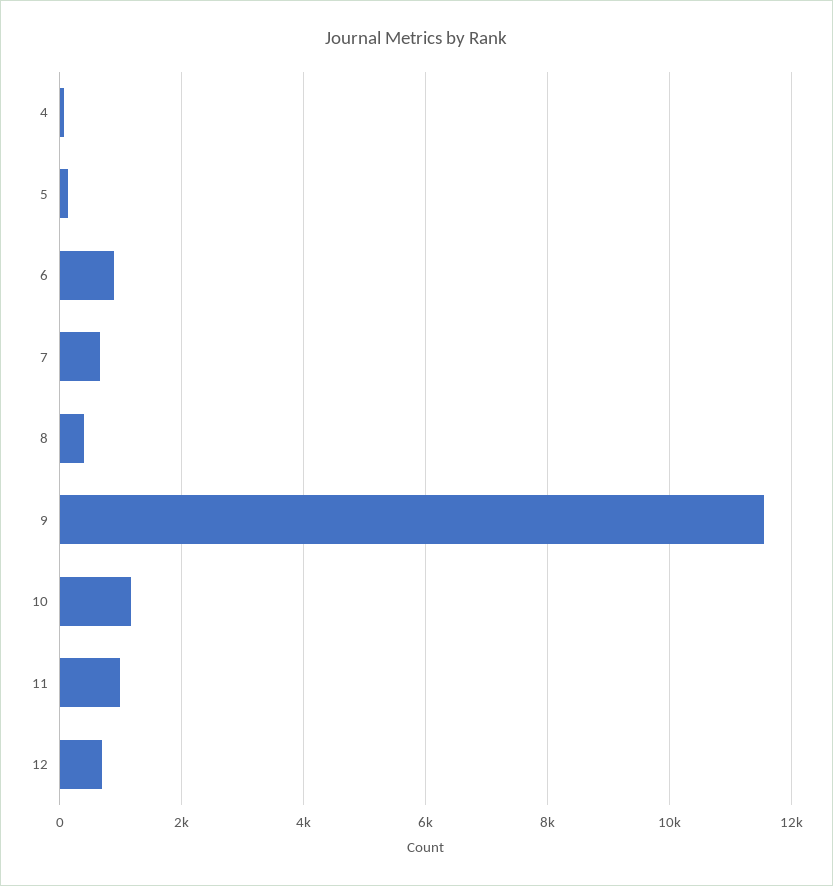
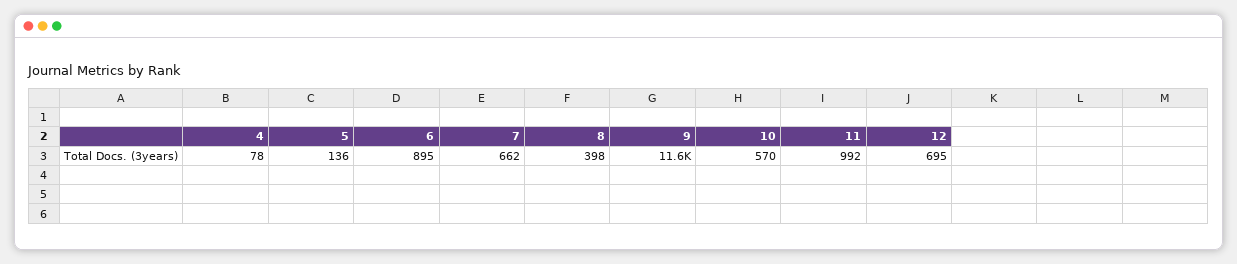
  {
    "4": 78,
    "5": 136,
    "6": 895,
    "7": 662,
    "8": 398,
    "9": 11600,
-   "10": 1200,
+   "10": 570,
    "11": 992,
    "12": 695
  }

